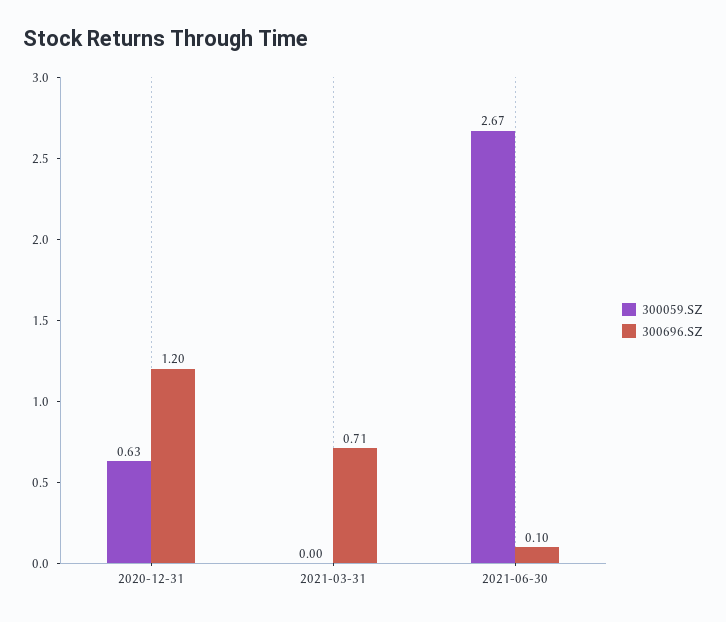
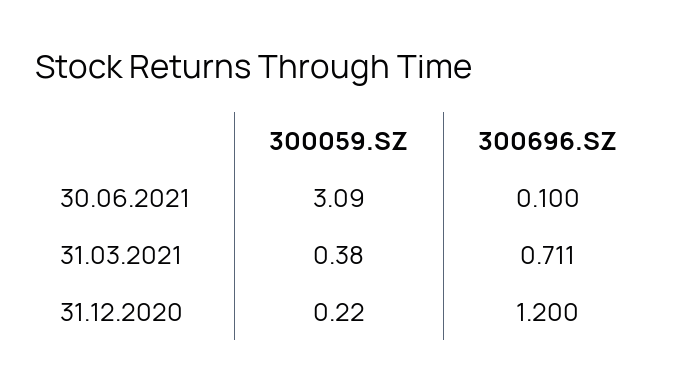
  {
    "300059.SZ": {
-     "2020-12-31": 0.63,
+     "2020-12-31": 0.22,
-     "2021-03-31": 0,
+     "2021-03-31": 0.38,
-     "2021-06-30": 2.67
+     "2021-06-30": 3.09
    },
    "300696.SZ": {
      "2020-12-31": 1.2,
      "2021-03-31": 0.711,
      "2021-06-30": 0.1
    }
  }

